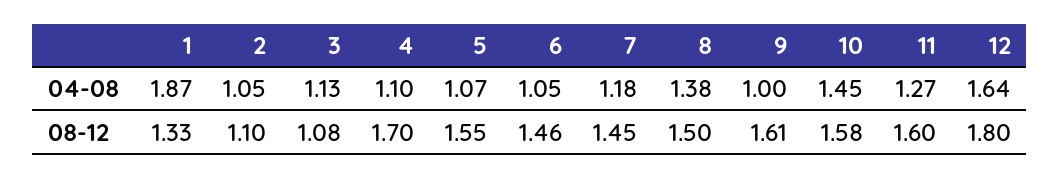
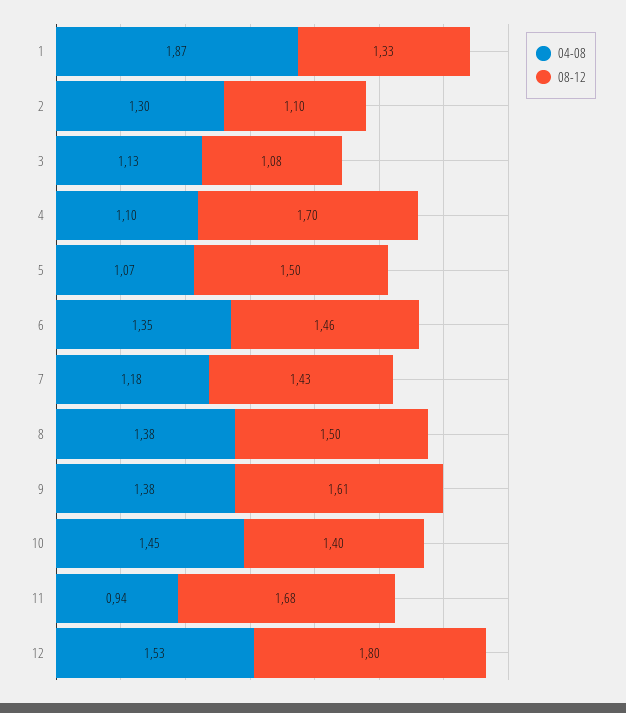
  {
    "04-08": {
      "1": 1.87,
-     "2": 1.05,
+     "2": 1.3,
      "3": 1.13,
      "4": 1.1,
      "5": 1.07,
-     "6": 1.05,
+     "6": 1.35,
      "7": 1.18,
      "8": 1.38,
-     "9": 1,
+     "9": 1.38,
      "10": 1.45,
-     "11": 1.27,
+     "11": 0.94,
-     "12": 1.64
+     "12": 1.53
    },
    "08-12": {
      "1": 1.33,
      "2": 1.1,
      "3": 1.08,
      "4": 1.7,
-     "5": 1.55,
+     "5": 1.5,
      "6": 1.46,
-     "7": 1.45,
+     "7": 1.43,
      "8": 1.5,
      "9": 1.61,
-     "10": 1.58,
+     "10": 1.4,
-     "11": 1.6,
+     "11": 1.68,
      "12": 1.8
    }
  }

